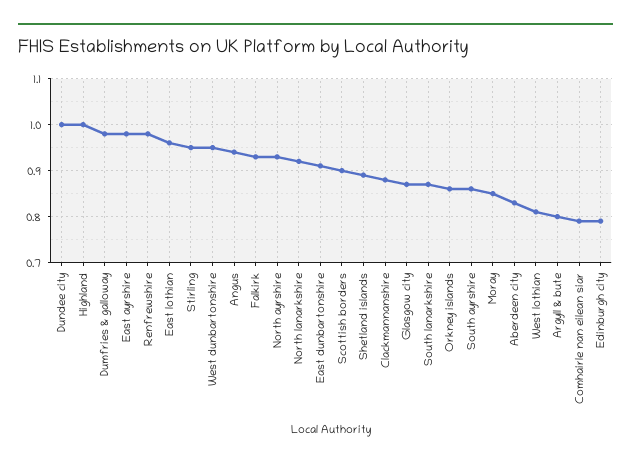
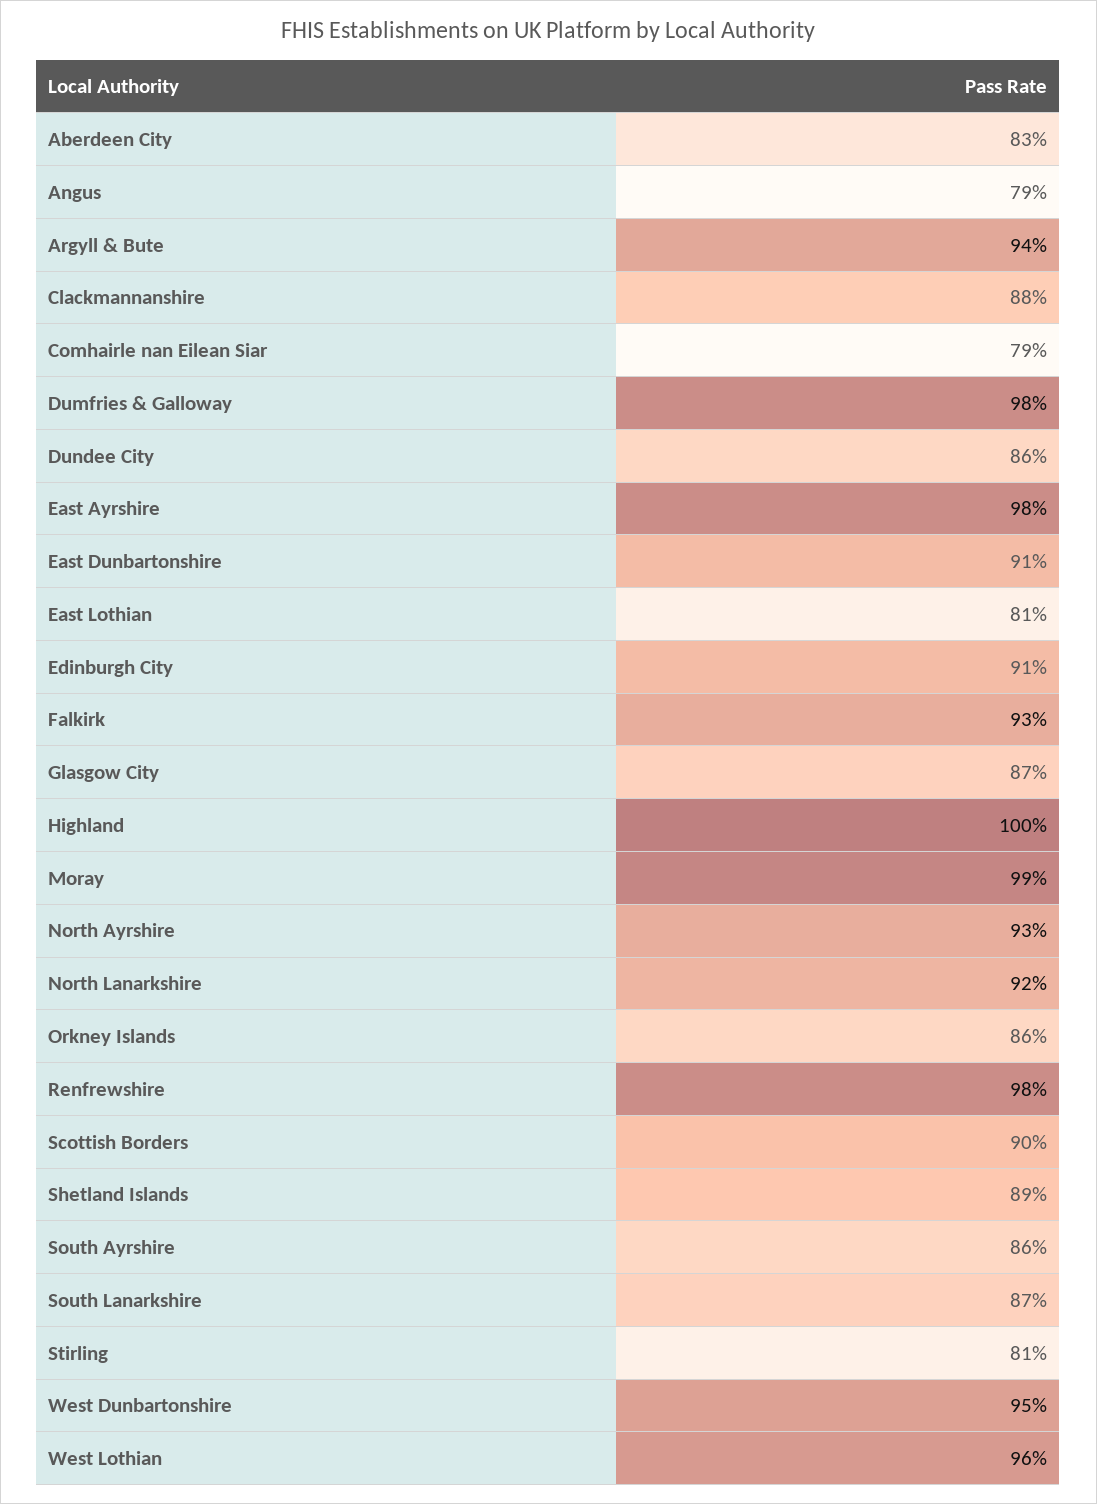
  {
-   "Dundee city": 1,
+   "Dundee city": 0.86,
    "Highland": 1,
    "Dumfries & galloway": 0.98,
    "East ayrshire": 0.98,
    "Renfrewshire": 0.98,
-   "East lothian": 0.95,
+   "East lothian": 0.81,
-   "Stirling": 0.95,
+   "Stirling": 0.81,
    "West dunbartonshire": 0.95,
-   "Angus": 0.95,
+   "Angus": 0.79,
    "Falkirk": 0.93,
    "North ayrshire": 0.93,
    "North lanarkshire": 0.92,
    "East dunbartonshire": 0.91,
    "Scottish borders": 0.9,
    "Shetland islands": 0.89,
    "Clackmannanshire": 0.88,
    "Glasgow city": 0.87,
    "South lanarkshire": 0.87,
    "Orkney islands": 0.86,
    "South ayrshire": 0.86,
-   "Moray": 0.85,
+   "Moray": 0.99,
    "Aberdeen city": 0.83,
-   "West lothian": 0.8,
+   "West lothian": 0.96,
-   "Argyll & bute": 0.8,
+   "Argyll & bute": 0.94,
    "Comhairle nan eilean siar": 0.79,
-   "Edinburgh city": 0.8
+   "Edinburgh city": 0.91
  }

